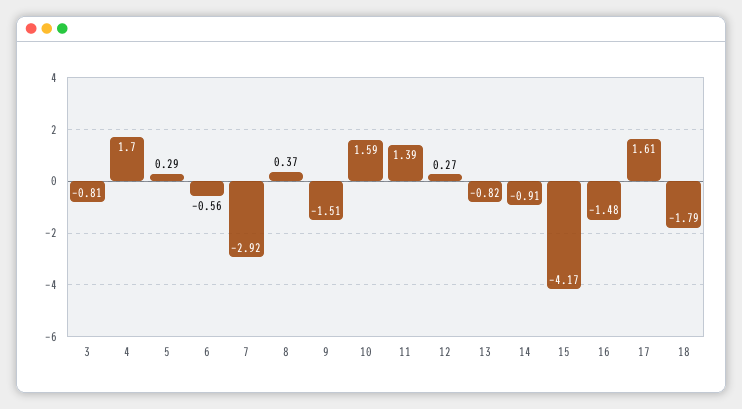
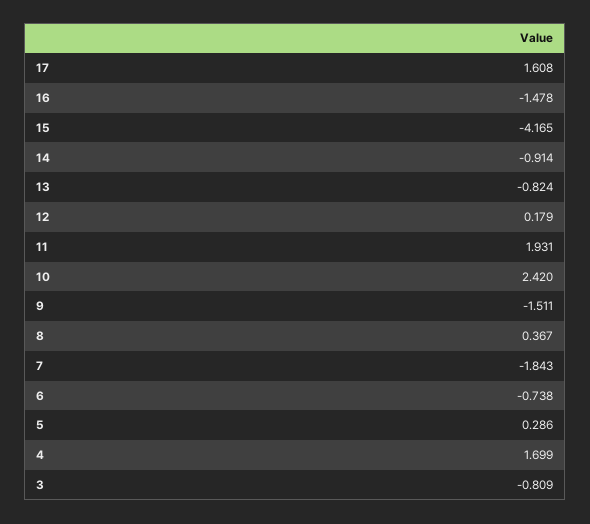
  {
    "3": -0.809,
    "4": 1.699,
    "5": 0.286,
-   "6": -0.56,
+   "6": -0.738,
-   "7": -2.92,
+   "7": -1.843,
    "8": 0.367,
    "9": -1.511,
-   "10": 1.59,
+   "10": 2.42,
-   "11": 1.39,
+   "11": 1.931,
-   "12": 0.27,
+   "12": 0.179,
    "13": -0.824,
    "14": -0.914,
    "15": -4.165,
    "16": -1.478,
-   "17": 1.608,
+   "17": 1.608
-   "18": -1.79
  }

